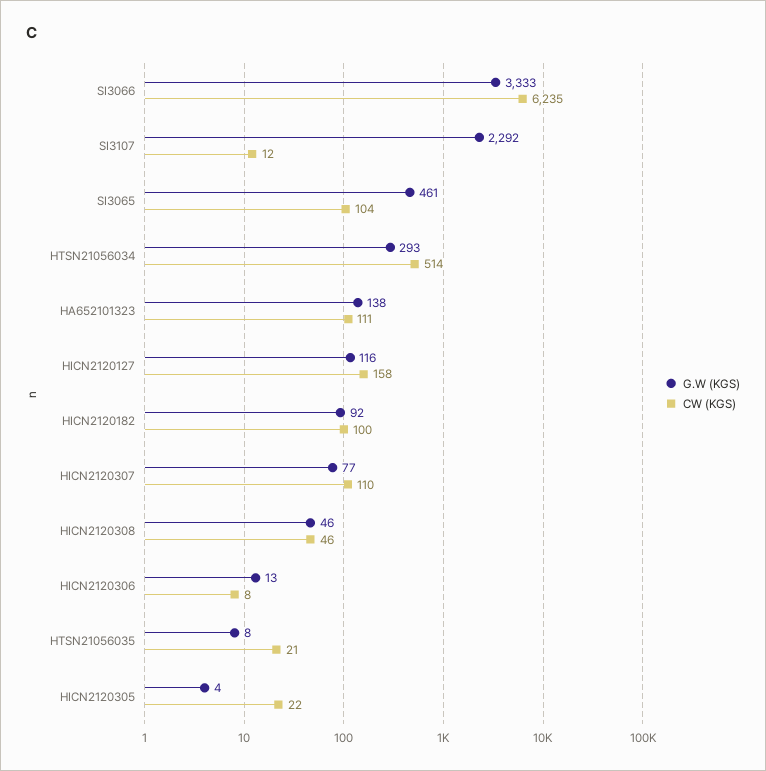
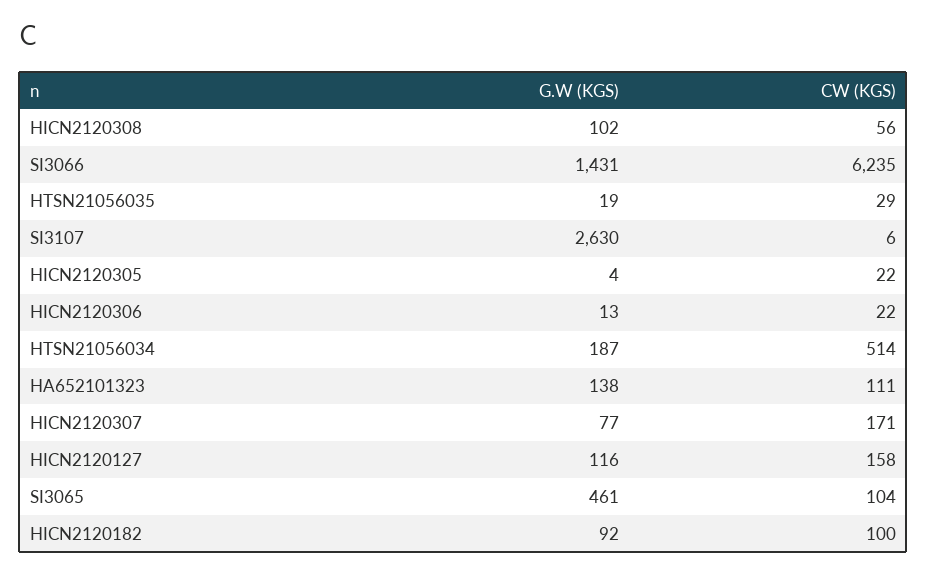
  {
    "G.W (KGS)": {
-     "SI3066": 3333,
+     "SI3066": 1431,
-     "SI3107": 2292,
+     "SI3107": 2630,
      "SI3065": 461,
-     "HTSN21056034": 293,
+     "HTSN21056034": 187,
      "HA652101323": 138,
      "HICN2120127": 116,
      "HICN2120182": 92,
      "HICN2120307": 77,
-     "HICN2120308": 46,
+     "HICN2120308": 102,
      "HICN2120306": 13,
-     "HTSN21056035": 8,
+     "HTSN21056035": 19,
      "HICN2120305": 4
    },
    "CW (KGS)": {
      "SI3066": 6235,
-     "SI3107": 12,
+     "SI3107": 6,
      "SI3065": 104,
      "HTSN21056034": 514,
      "HA652101323": 111,
      "HICN2120127": 158,
      "HICN2120182": 100,
-     "HICN2120307": 110,
+     "HICN2120307": 171,
-     "HICN2120308": 46,
+     "HICN2120308": 56,
-     "HICN2120306": 8,
+     "HICN2120306": 22,
-     "HTSN21056035": 21,
+     "HTSN21056035": 29,
      "HICN2120305": 22
    }
  }

